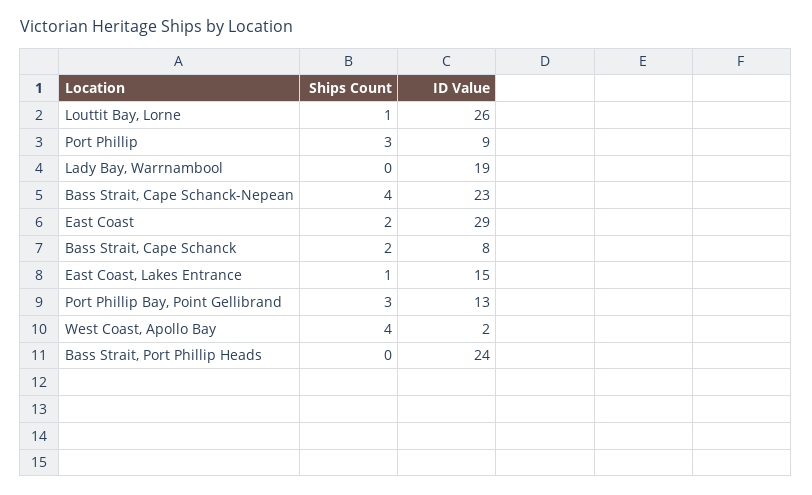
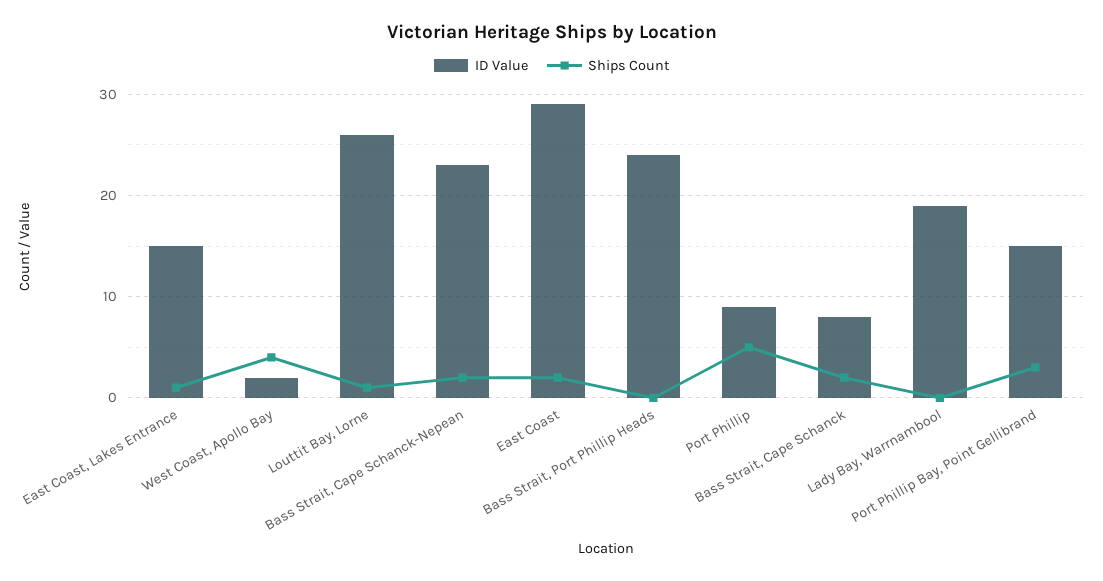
  {
    "Ships Count": {
      "Louttit Bay, Lorne": 1,
-     "Port Phillip": 3,
+     "Port Phillip": 5,
      "Lady Bay, Warrnambool": 0,
-     "Bass Strait, Cape Schanck-Nepean": 4,
+     "Bass Strait, Cape Schanck-Nepean": 2,
      "East Coast": 2,
      "Bass Strait, Cape Schanck": 2,
      "East Coast, Lakes Entrance": 1,
      "Port Phillip Bay, Point Gellibrand": 3,
      "West Coast, Apollo Bay": 4,
      "Bass Strait, Port Phillip Heads": 0
    },
    "ID Value": {
      "Louttit Bay, Lorne": 26,
      "Port Phillip": 9,
      "Lady Bay, Warrnambool": 19,
      "Bass Strait, Cape Schanck-Nepean": 23,
      "East Coast": 29,
      "Bass Strait, Cape Schanck": 8,
      "East Coast, Lakes Entrance": 15,
-     "Port Phillip Bay, Point Gellibrand": 13,
+     "Port Phillip Bay, Point Gellibrand": 15,
      "West Coast, Apollo Bay": 2,
      "Bass Strait, Port Phillip Heads": 24
    }
  }

